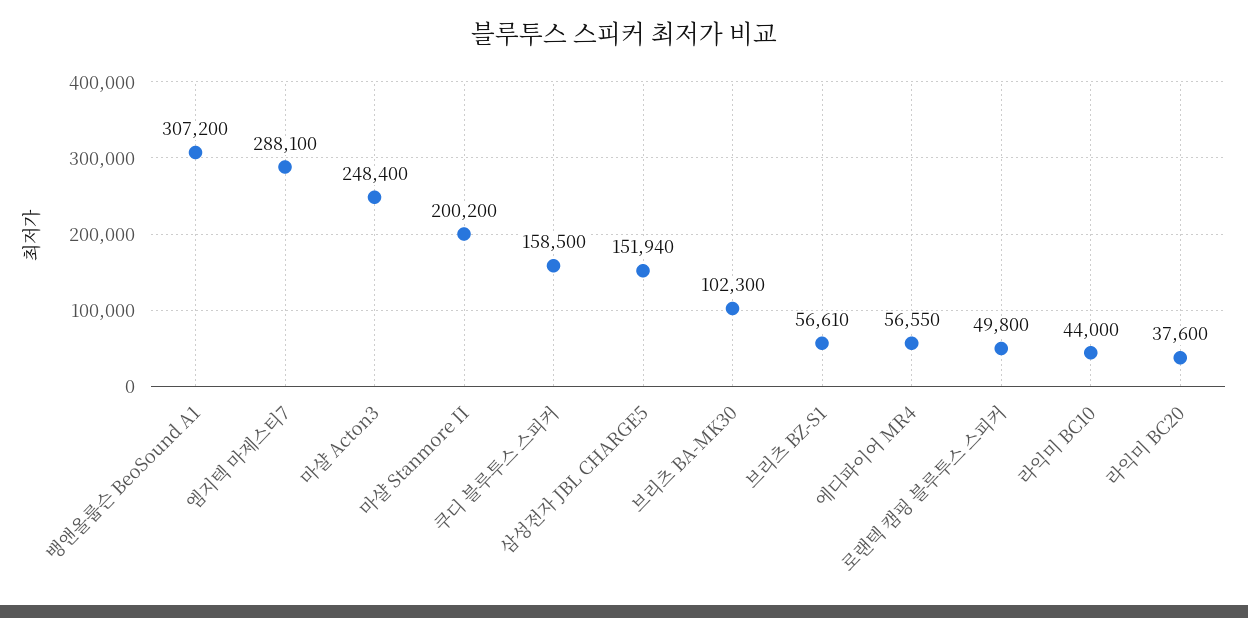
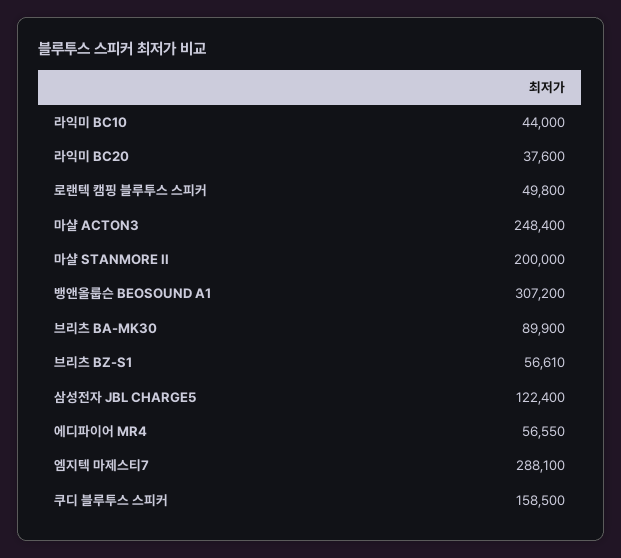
  {
    "뱅앤올룹슨 BeoSound A1": 307200,
    "엠지텍 마제스티7": 288100,
    "마샬 Acton3": 248400,
-   "마샬 Stanmore II": 200200,
+   "마샬 Stanmore II": 200000,
    "쿠디 블루투스 스피커": 158500,
-   "삼성전자 JBL CHARGE5": 151940,
+   "삼성전자 JBL CHARGE5": 122400,
-   "브리츠 BA-MK30": 102300,
+   "브리츠 BA-MK30": 89900,
    "브리츠 BZ-S1": 56610,
    "에디파이어 MR4": 56550,
    "로랜텍 캠핑 블루투스 스피커": 49800,
    "라익미 BC10": 44000,
    "라익미 BC20": 37600
  }

